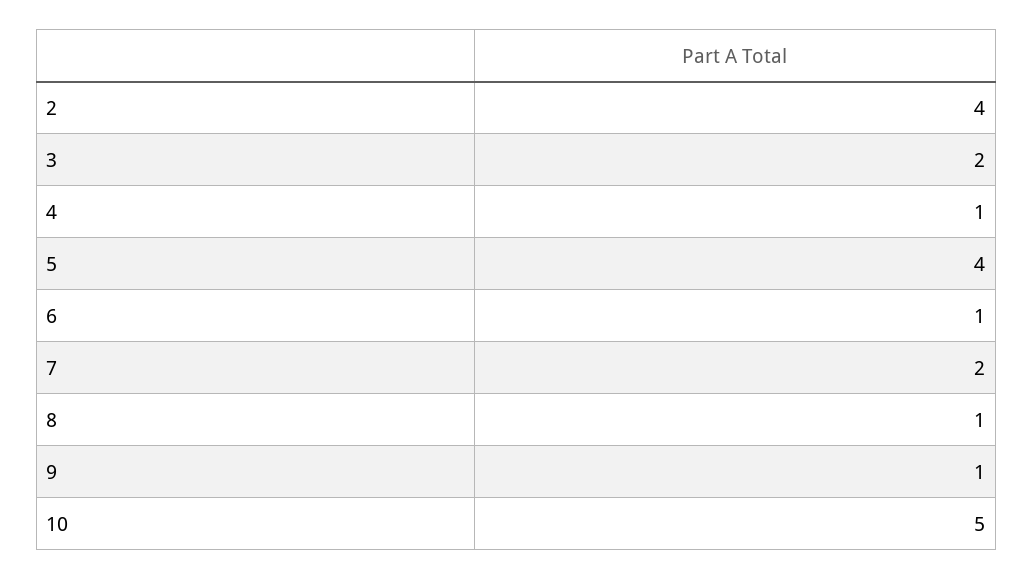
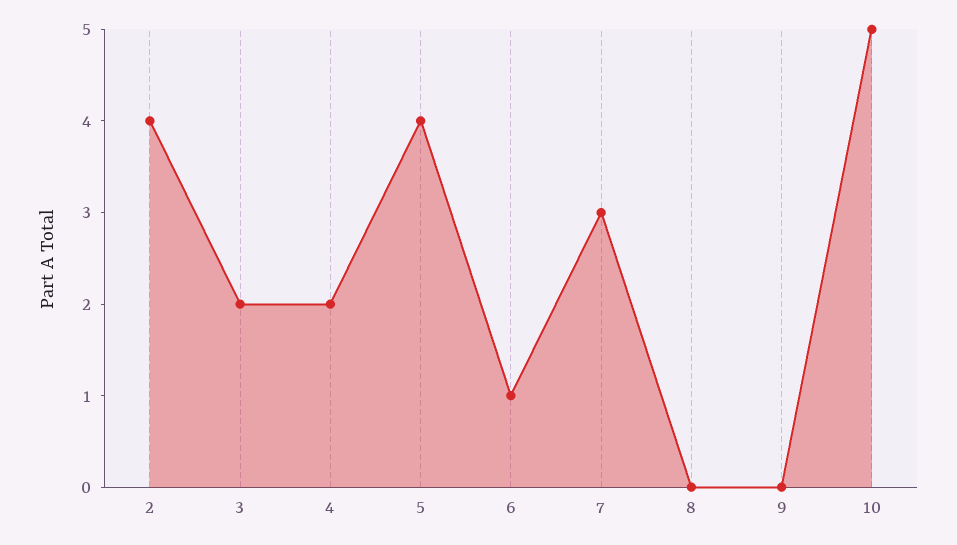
  {
    "2": 4,
    "3": 2,
-   "4": 1,
+   "4": 2,
    "5": 4,
    "6": 1,
-   "7": 2,
+   "7": 3,
-   "8": 1,
+   "8": 0,
-   "9": 1,
+   "9": 0,
    "10": 5
  }

